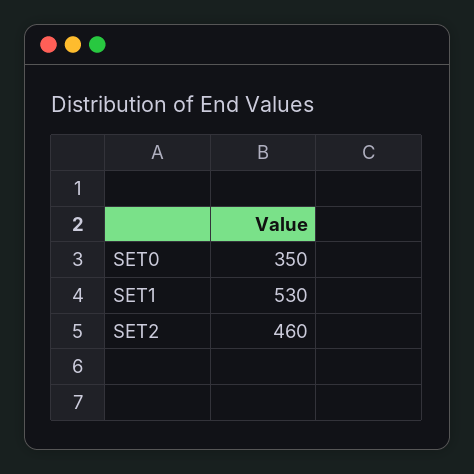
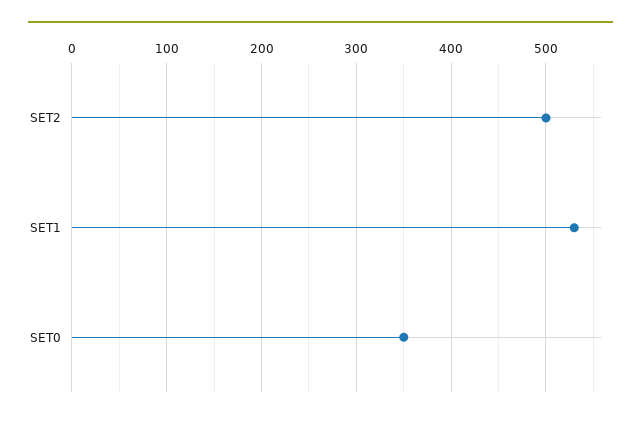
  {
    "SET0": 350,
    "SET1": 530,
-   "SET2": 460
+   "SET2": 500
  }

